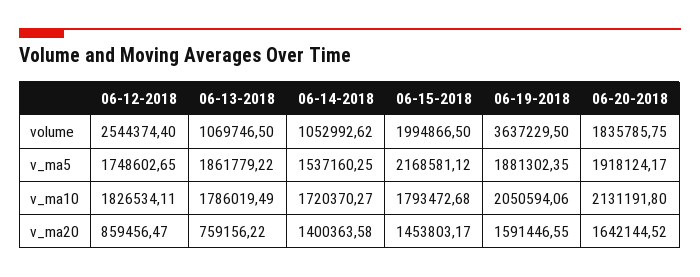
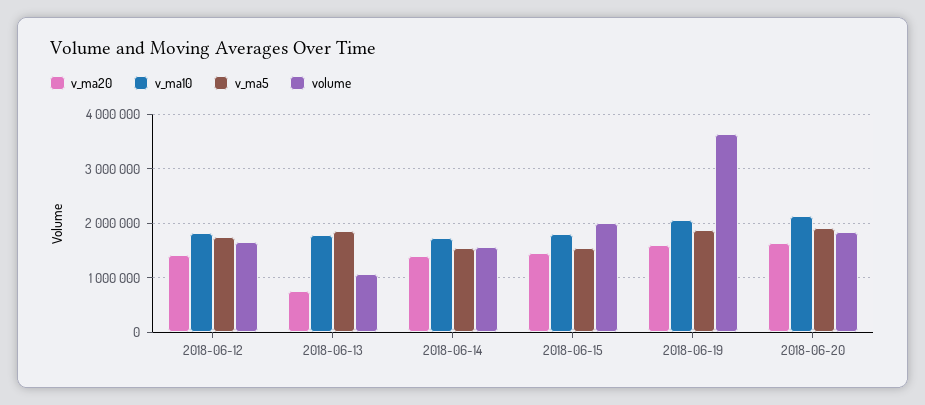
  {
    "volume": {
-     "06-12-2018": 2544374.4,
+     "06-12-2018": 1600000,
      "06-13-2018": 1069746.5,
-     "06-14-2018": 1052992.62,
+     "06-14-2018": 1600000,
      "06-15-2018": 1994866.5,
      "06-19-2018": 3637229.5,
      "06-20-2018": 1835785.75
    },
    "v_ma5": {
      "06-12-2018": 1748602.65,
      "06-13-2018": 1861779.22,
      "06-14-2018": 1537160.25,
-     "06-15-2018": 2168581.12,
+     "06-15-2018": 1600000,
      "06-19-2018": 1881302.35,
      "06-20-2018": 1918124.17
    },
    "v_ma10": {
      "06-12-2018": 1826534.11,
      "06-13-2018": 1786019.49,
      "06-14-2018": 1720370.27,
      "06-15-2018": 1793472.68,
      "06-19-2018": 2050594.06,
      "06-20-2018": 2131191.8
    },
    "v_ma20": {
-     "06-12-2018": 859456.47,
+     "06-12-2018": 1400000,
      "06-13-2018": 759156.22,
      "06-14-2018": 1400363.58,
      "06-15-2018": 1453803.17,
      "06-19-2018": 1591446.55,
      "06-20-2018": 1642144.52
    }
  }

